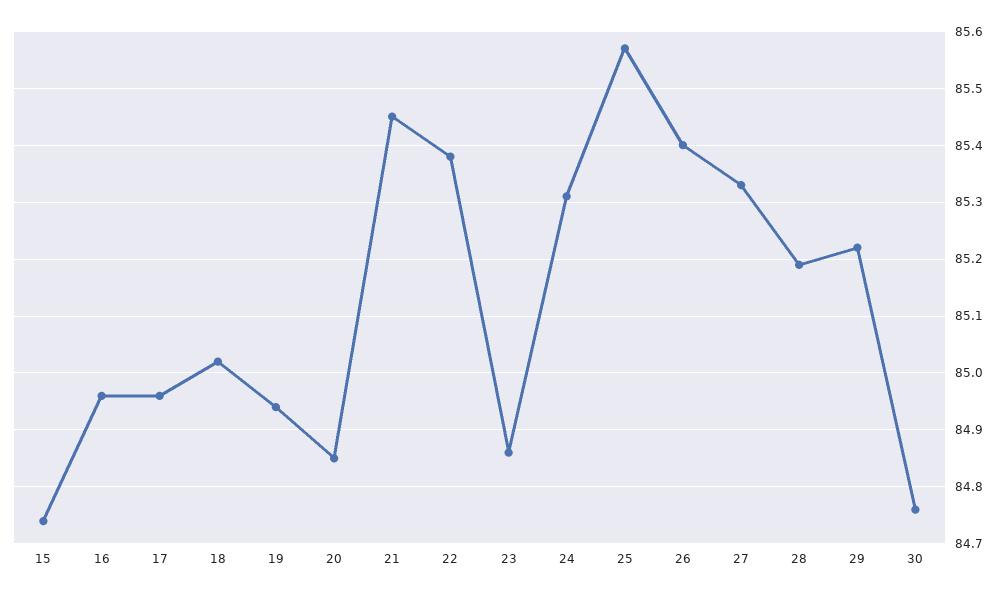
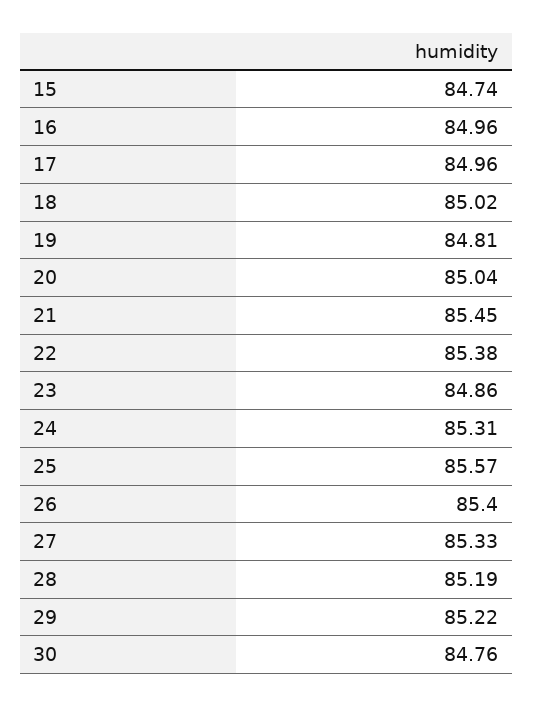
  {
    "15": 84.74,
    "16": 84.96,
    "17": 84.96,
    "18": 85.02,
-   "19": 84.95,
+   "19": 84.81,
-   "20": 84.85,
+   "20": 85.04,
    "21": 85.45,
    "22": 85.38,
    "23": 84.86,
    "24": 85.31,
    "25": 85.57,
    "26": 85.4,
    "27": 85.33,
    "28": 85.19,
    "29": 85.22,
    "30": 84.76
  }

